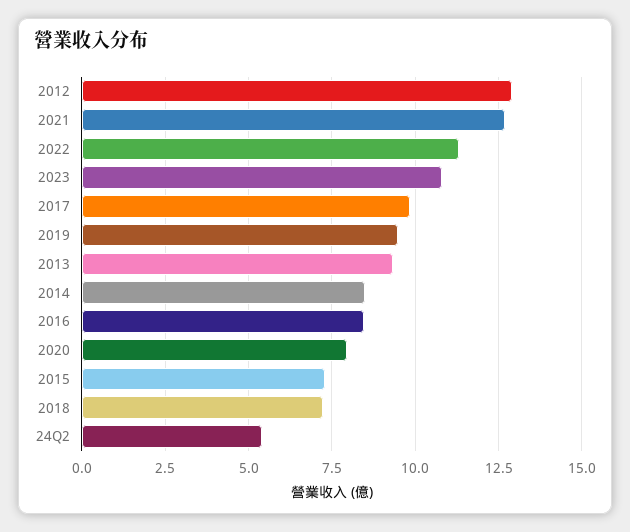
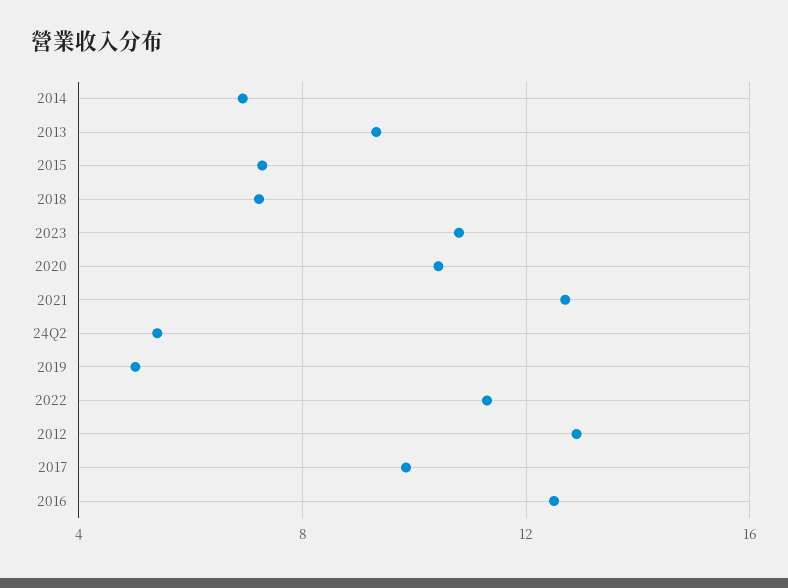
  {
    "2012": 13,
    "2021": 12.75,
    "2022": 11.25,
    "2023": 10.75,
    "2017": 9.75,
-   "2019": 9.5,
+   "2019": 5,
    "2013": 9.25,
-   "2014": 8.5,
+   "2014": 7,
-   "2016": 8.5,
+   "2016": 12.5,
-   "2020": 8,
+   "2020": 10.5,
    "2015": 7.25,
    "2018": 7.25,
    "24Q2": 5.5
  }

